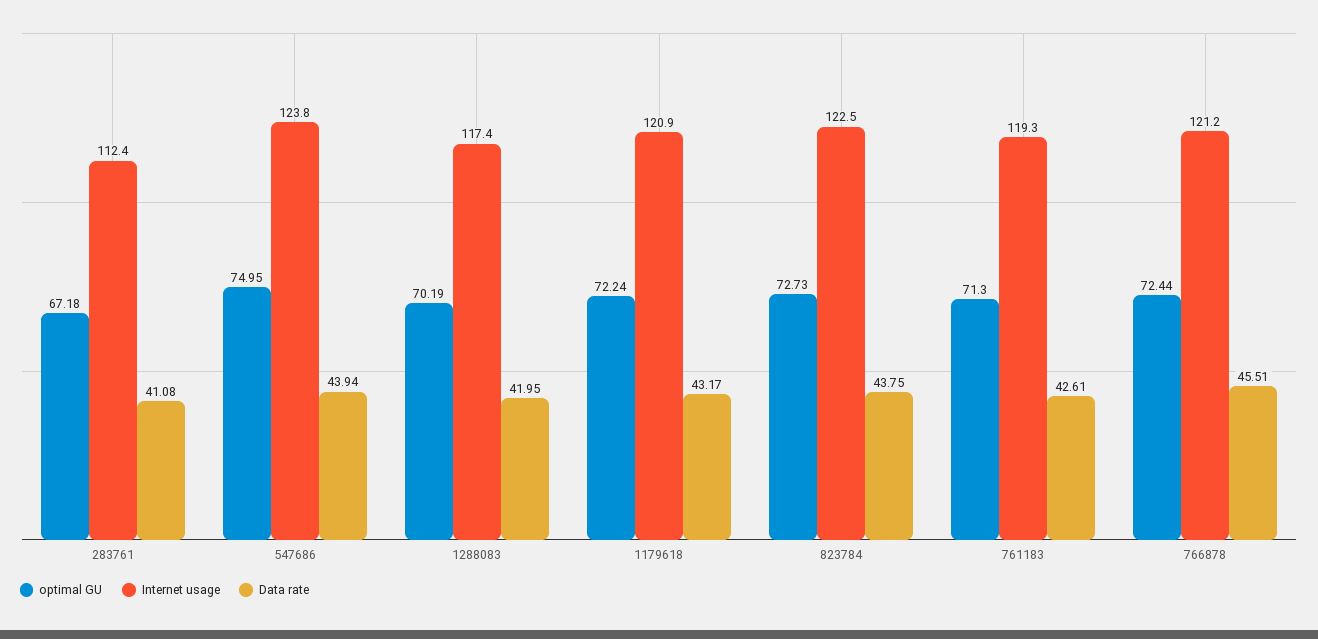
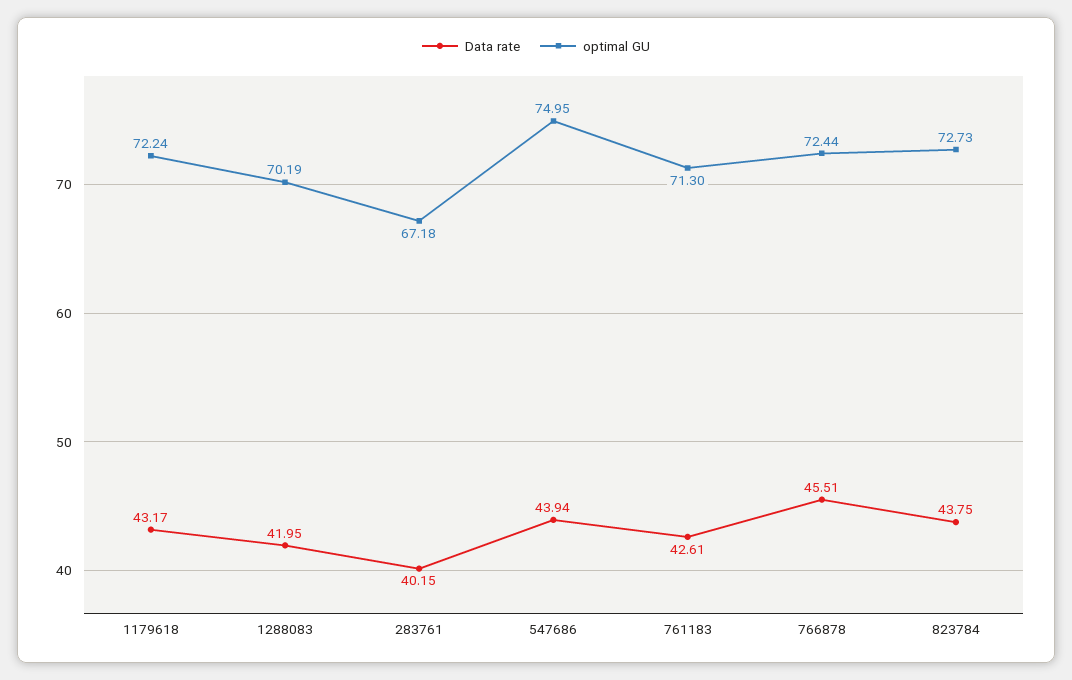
  {
    "optimal GU": {
      "283761": 67.18,
      "547686": 74.95,
      "1288083": 70.19,
      "1179618": 72.24,
      "823784": 72.73,
      "761183": 71.3,
      "766878": 72.44
    },
-   "Internet usage": {
-     "283761": 112.4,
-     "547686": 123.8,
-     "1288083": 117.4,
-     "1179618": 120.9,
-     "823784": 122.5,
-     "761183": 119.3,
-     "766878": 121.2
-   },
    "Data rate": {
-     "283761": 41.08,
+     "283761": 40.15,
      "547686": 43.94,
      "1288083": 41.95,
      "1179618": 43.17,
      "823784": 43.75,
      "761183": 42.61,
      "766878": 45.51
    }
  }

